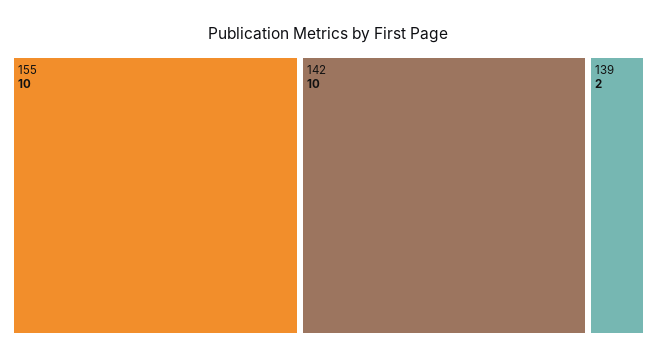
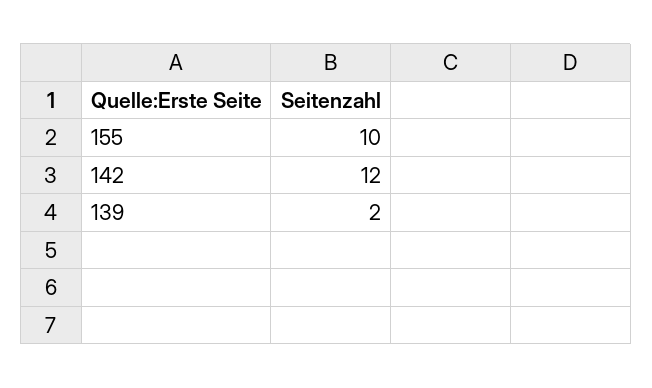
  {
    "155": 10,
-   "142": 10,
+   "142": 12,
    "139": 2
  }

